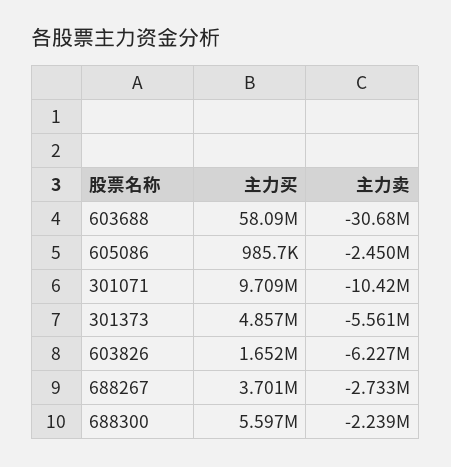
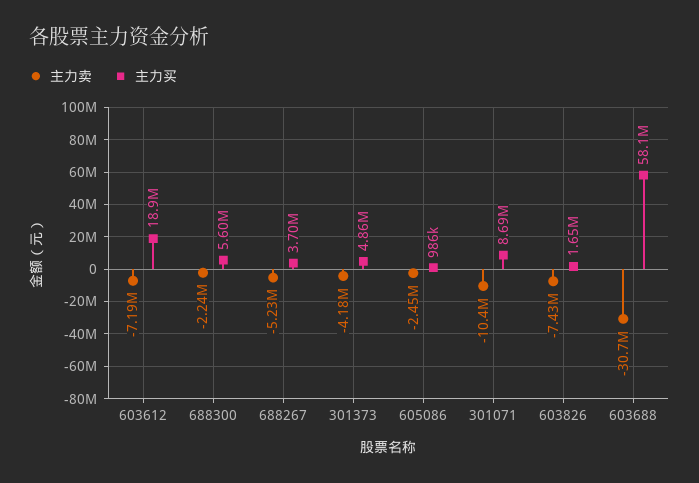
  {
    "主力买": {
      "603688": 58090000,
      "605086": 985700,
-     "301071": 9709000,
+     "301071": 8690000,
      "301373": 4857000,
      "603826": 1652000,
      "688267": 3701000,
-     "688300": 5597000
+     "688300": 5597000,
+     "603612": 18900000
    },
    "主力卖": {
      "603688": -30680000,
      "605086": -2450000,
      "301071": -10420000,
-     "301373": -5561000,
+     "301373": -4180000,
-     "603826": -6227000,
+     "603826": -7430000,
-     "688267": -2733000,
+     "688267": -5230000,
-     "688300": -2239000
+     "688300": -2239000,
+     "603612": -7190000
    }
  }

